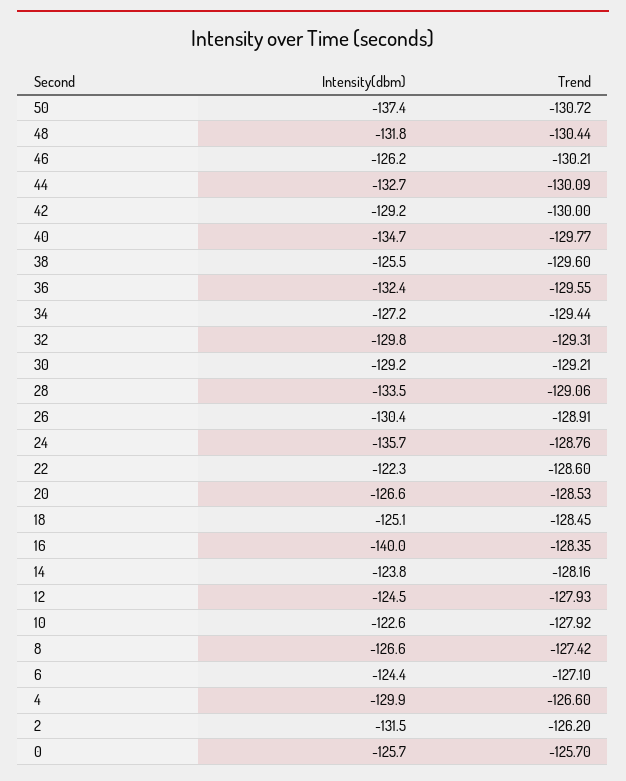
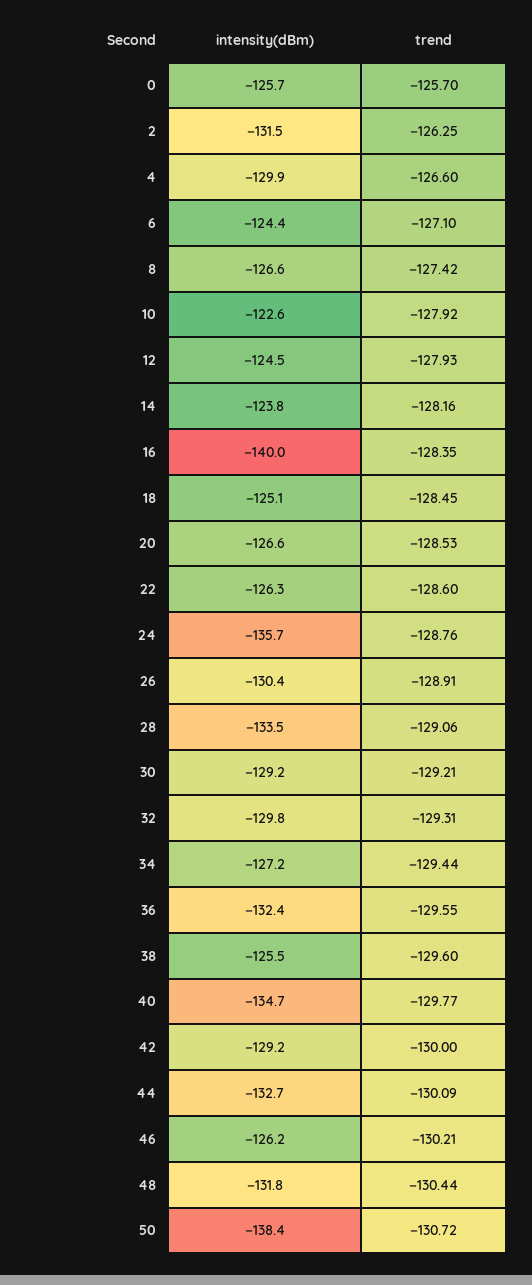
  {
    "Intensity(dbm)": {
-     "50": -137.4,
+     "50": -138.4,
      "48": -131.8,
      "46": -126.2,
      "44": -132.7,
      "42": -129.2,
      "40": -134.7,
      "38": -125.5,
      "36": -132.4,
      "34": -127.2,
      "32": -129.8,
      "30": -129.2,
      "28": -133.5,
      "26": -130.4,
      "24": -135.7,
-     "22": -122.3,
+     "22": -126.3,
      "20": -126.6,
      "18": -125.1,
      "16": -140,
      "14": -123.8,
      "12": -124.5,
      "10": -122.6,
      "8": -126.6,
      "6": -124.4,
      "4": -129.9,
      "2": -131.5,
      "0": -125.7
    },
    "Trend": {
      "50": -130.72,
      "48": -130.44,
      "46": -130.21,
      "44": -130.09,
      "42": -130,
      "40": -129.77,
      "38": -129.6,
      "36": -129.55,
      "34": -129.44,
      "32": -129.31,
      "30": -129.21,
      "28": -129.06,
      "26": -128.91,
      "24": -128.76,
      "22": -128.6,
      "20": -128.53,
      "18": -128.45,
      "16": -128.35,
      "14": -128.16,
      "12": -127.93,
      "10": -127.92,
      "8": -127.42,
      "6": -127.1,
      "4": -126.6,
-     "2": -126.2,
+     "2": -126.25,
      "0": -125.7
    }
  }

